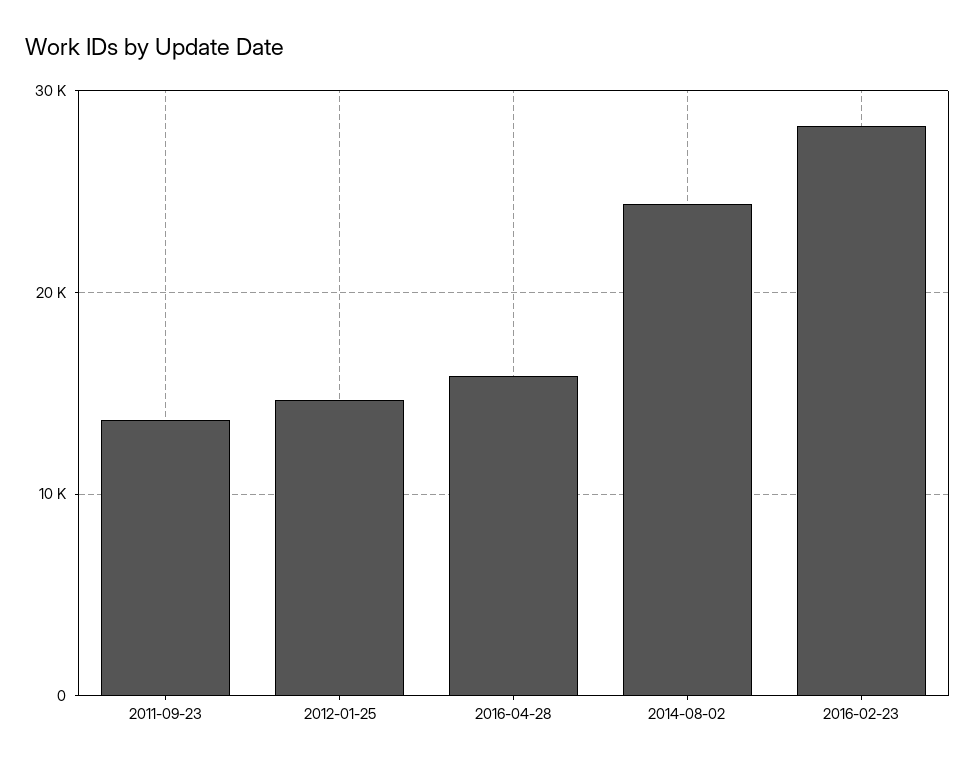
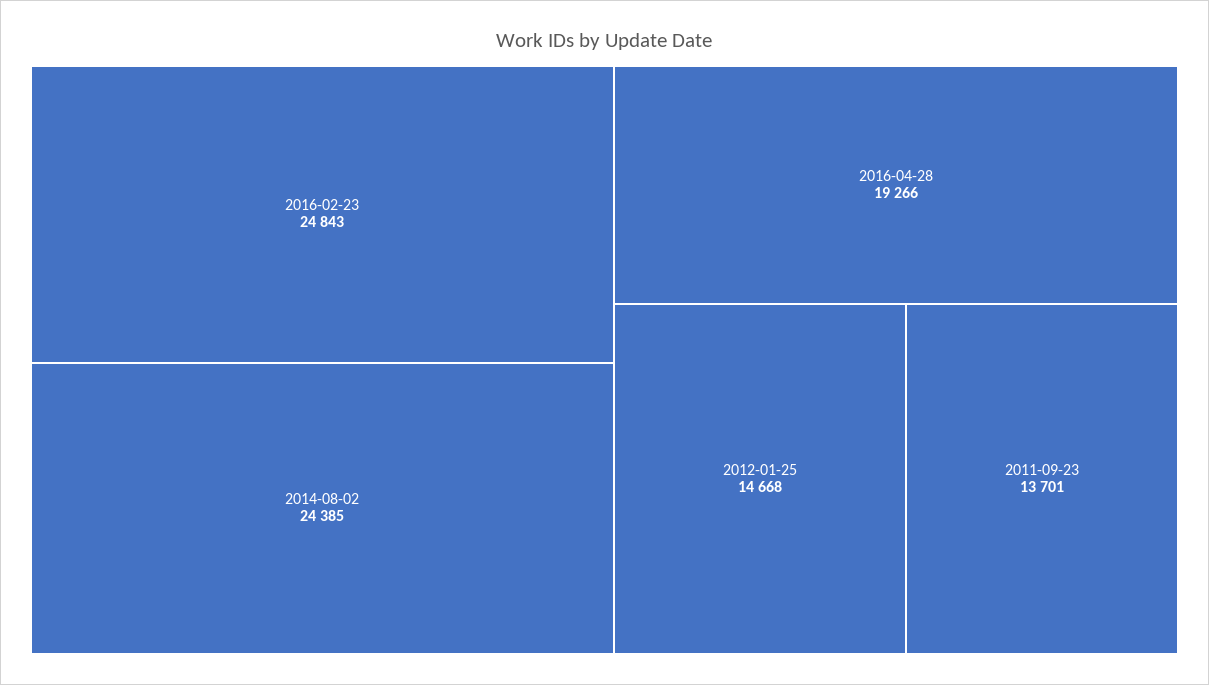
  {
    "2011-09-23": 13701,
    "2012-01-25": 14668,
-   "2016-04-28": 16000,
+   "2016-04-28": 19266,
    "2014-08-02": 24385,
-   "2016-02-23": 28000
+   "2016-02-23": 24843
  }

